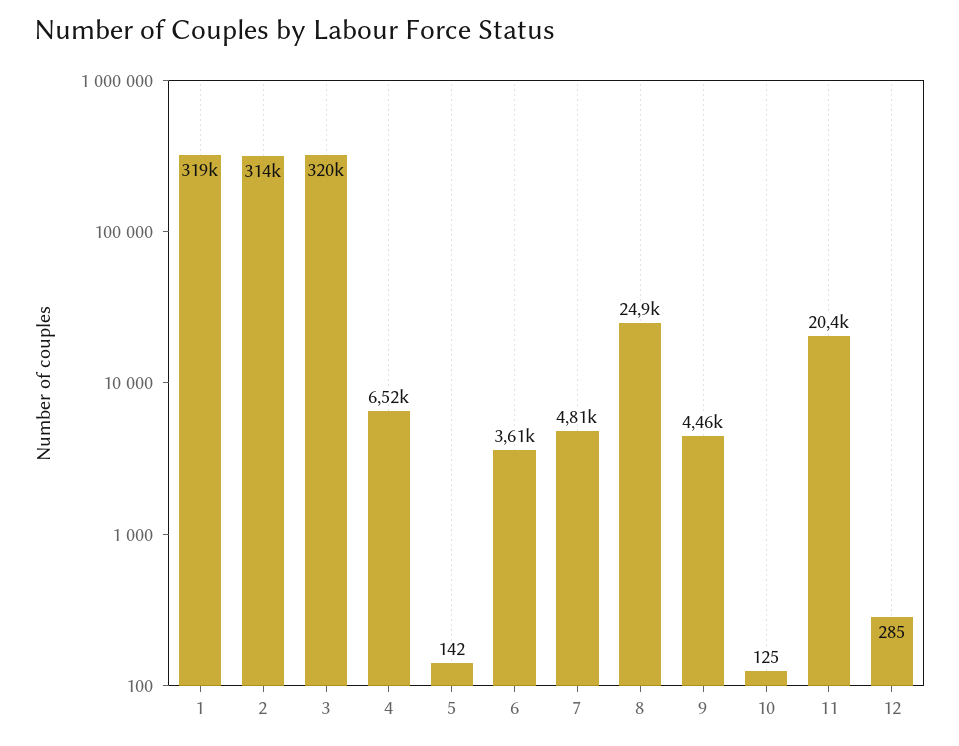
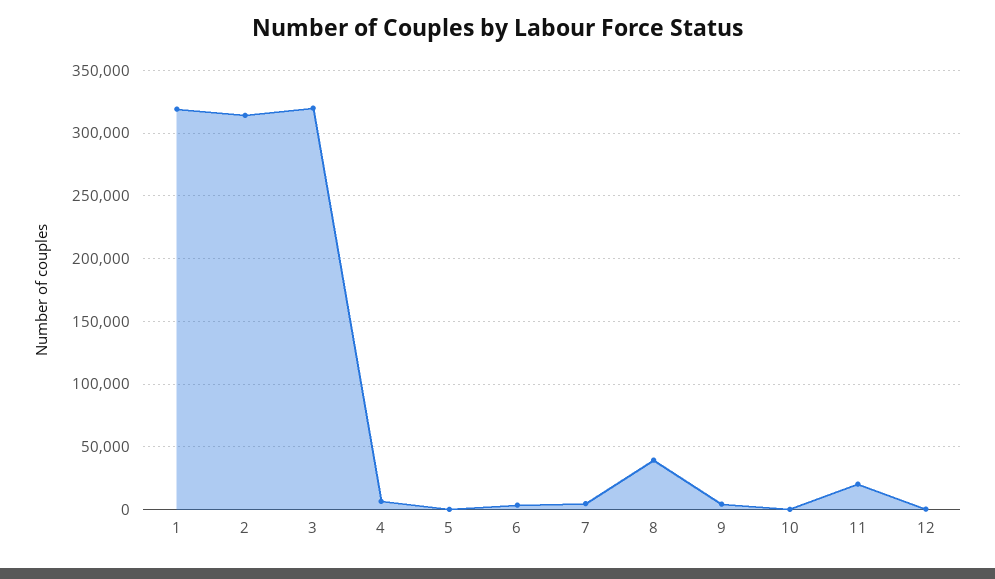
  {
    "1": 319000,
    "2": 314000,
    "3": 320000,
    "4": 6520,
    "5": 142,
    "6": 3610,
    "7": 4810,
-   "8": 24900,
+   "8": 40000,
    "9": 4460,
    "10": 125,
    "11": 20400,
    "12": 285
  }

